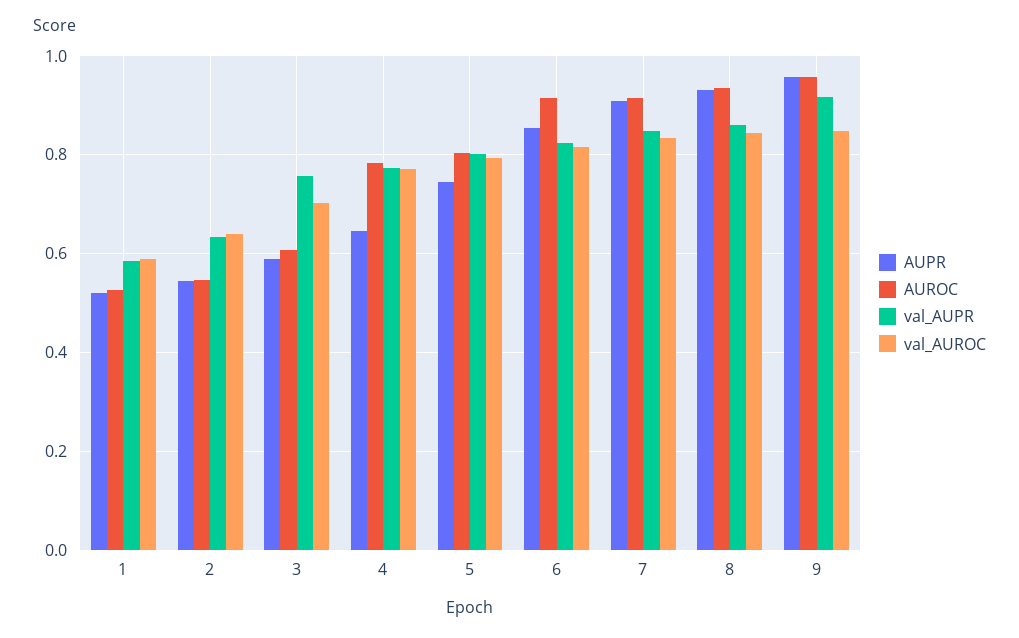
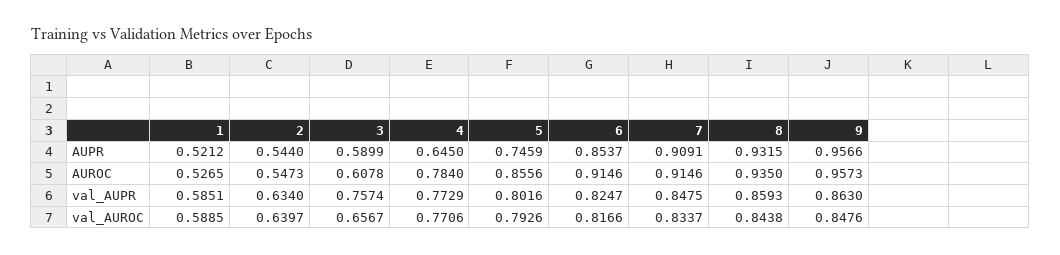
  {
    "AUPR": {
      "1": 0.5212,
      "2": 0.544,
      "3": 0.5899,
      "4": 0.645,
      "5": 0.7459,
      "6": 0.8537,
      "7": 0.9091,
      "8": 0.9315,
      "9": 0.9566
    },
    "AUROC": {
      "1": 0.5265,
      "2": 0.5473,
      "3": 0.6078,
      "4": 0.784,
-     "5": 0.8,
+     "5": 0.8556,
      "6": 0.9146,
      "7": 0.9146,
      "8": 0.935,
      "9": 0.9573
    },
    "val_AUPR": {
      "1": 0.5851,
      "2": 0.634,
      "3": 0.7574,
      "4": 0.7729,
      "5": 0.8016,
      "6": 0.8247,
      "7": 0.8475,
      "8": 0.8593,
-     "9": 0.92
+     "9": 0.863
    },
    "val_AUROC": {
      "1": 0.5885,
      "2": 0.6397,
-     "3": 0.7,
+     "3": 0.6567,
      "4": 0.7706,
      "5": 0.7926,
      "6": 0.8166,
      "7": 0.8337,
      "8": 0.8438,
      "9": 0.8476
    }
  }

